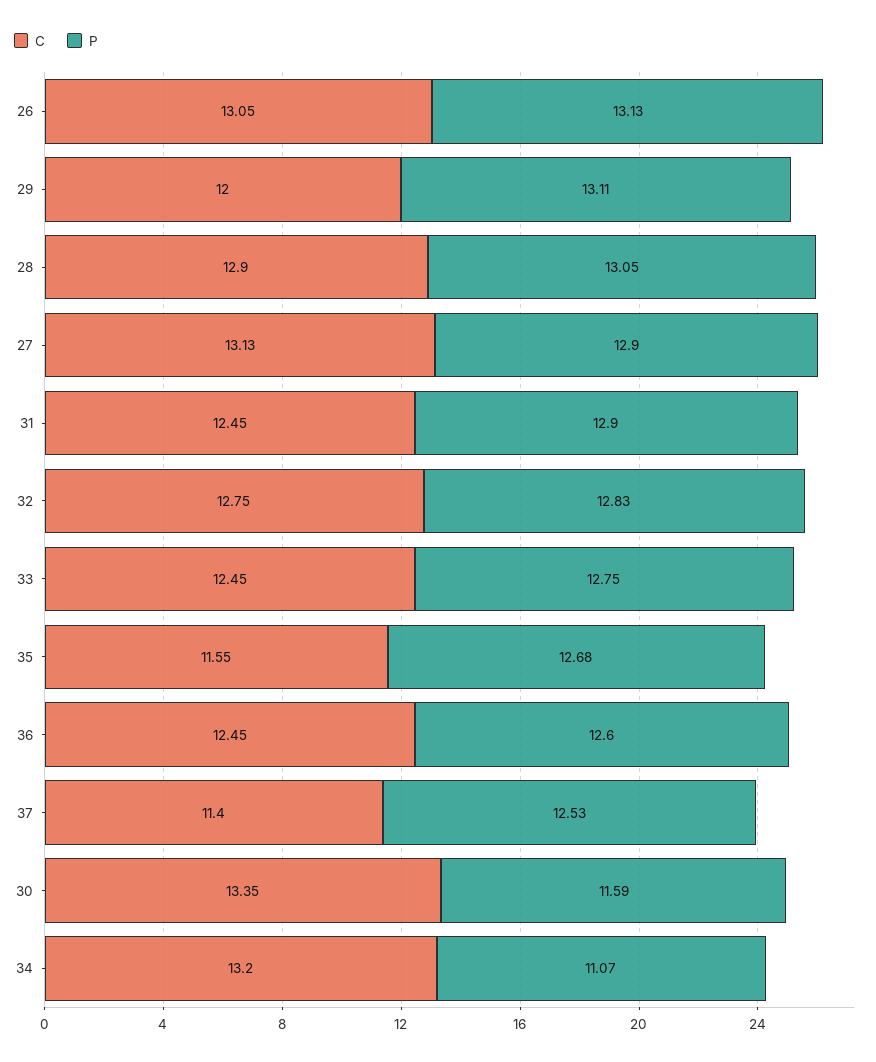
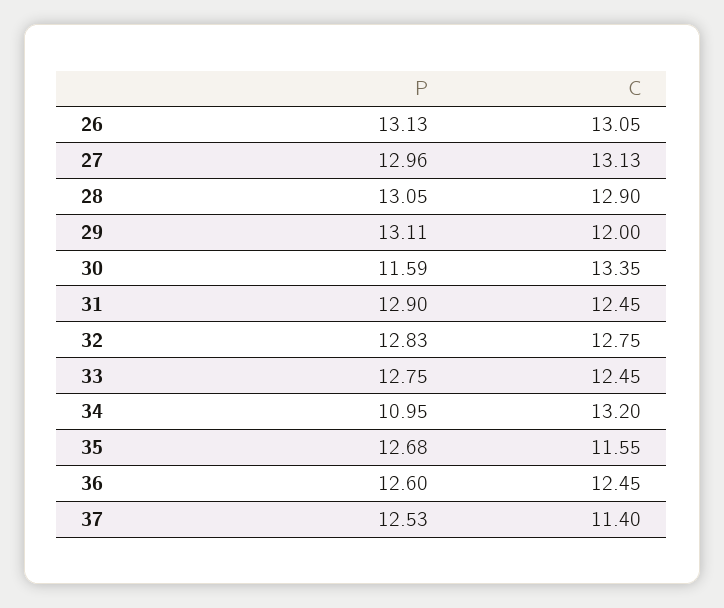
  {
    "C": {
      "26": 13.05,
      "29": 12,
      "28": 12.9,
      "27": 13.13,
      "31": 12.45,
      "32": 12.75,
      "33": 12.45,
      "35": 11.55,
      "36": 12.45,
      "37": 11.4,
      "30": 13.35,
      "34": 13.2
    },
    "P": {
      "26": 13.13,
      "29": 13.11,
      "28": 13.05,
-     "27": 12.9,
+     "27": 12.96,
      "31": 12.9,
      "32": 12.83,
      "33": 12.75,
      "35": 12.68,
      "36": 12.6,
      "37": 12.53,
      "30": 11.59,
-     "34": 11.07
+     "34": 10.95
    }
  }

